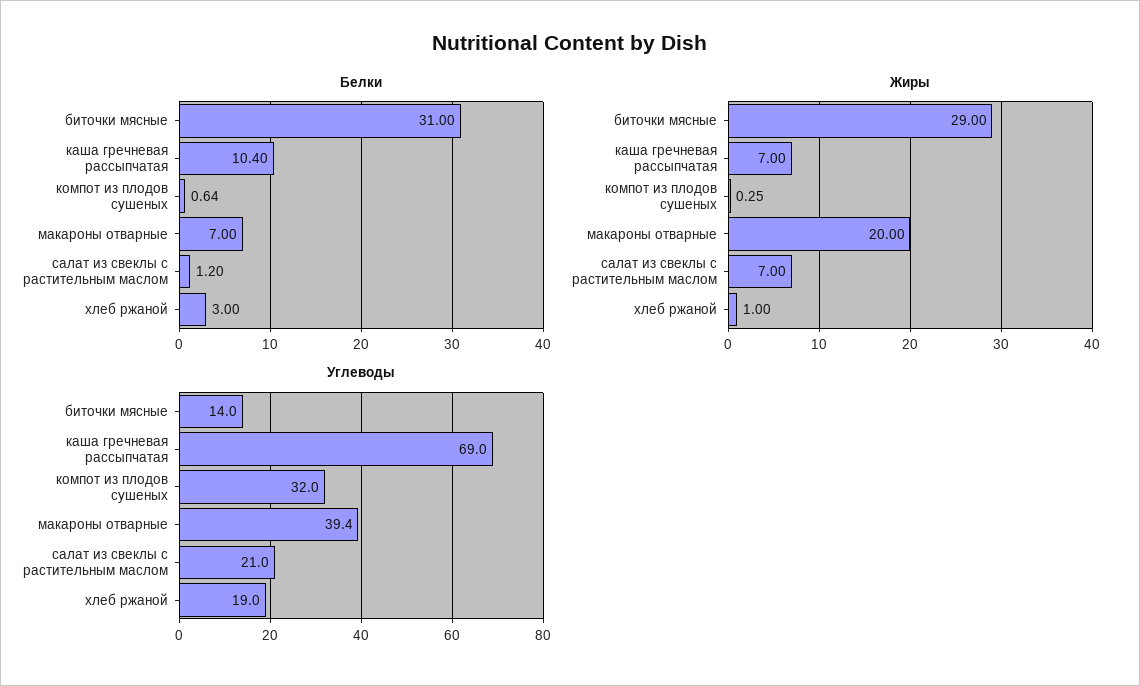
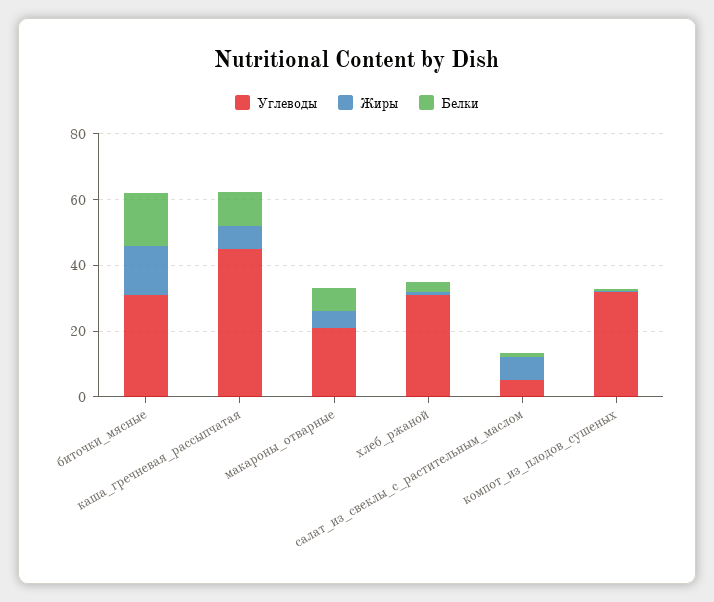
  {
    "Белки": {
-     "биточки мясные": 31,
+     "биточки мясные": 15,
      "каша гречневая рассыпчатая": 10.4,
      "компот из плодов сушеных": 0.64,
      "макароны отварные": 7,
      "салат из свеклы с растительным маслом": 1.2,
      "хлеб ржаной": 3
    },
    "Жиры": {
-     "биточки мясные": 29,
+     "биточки мясные": 15,
      "каша гречневая рассыпчатая": 7,
      "компот из плодов сушеных": 0.25,
-     "макароны отварные": 20,
+     "макароны отварные": 5,
      "салат из свеклы с растительным маслом": 7,
      "хлеб ржаной": 1
    },
    "Углеводы": {
-     "биточки мясные": 14,
+     "биточки мясные": 30,
-     "каша гречневая рассыпчатая": 69,
+     "каша гречневая рассыпчатая": 45,
      "компот из плодов сушеных": 32,
-     "макароны отварные": 39.4,
+     "макароны отварные": 20,
-     "салат из свеклы с растительным маслом": 21,
+     "салат из свеклы с растительным маслом": 5,
-     "хлеб ржаной": 19
+     "хлеб ржаной": 30
    }
  }

